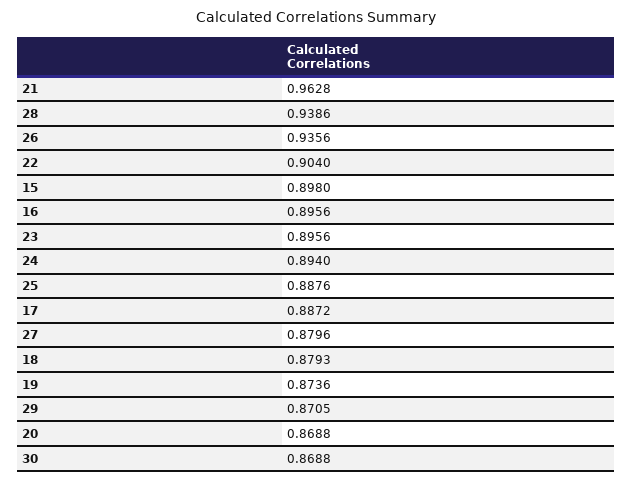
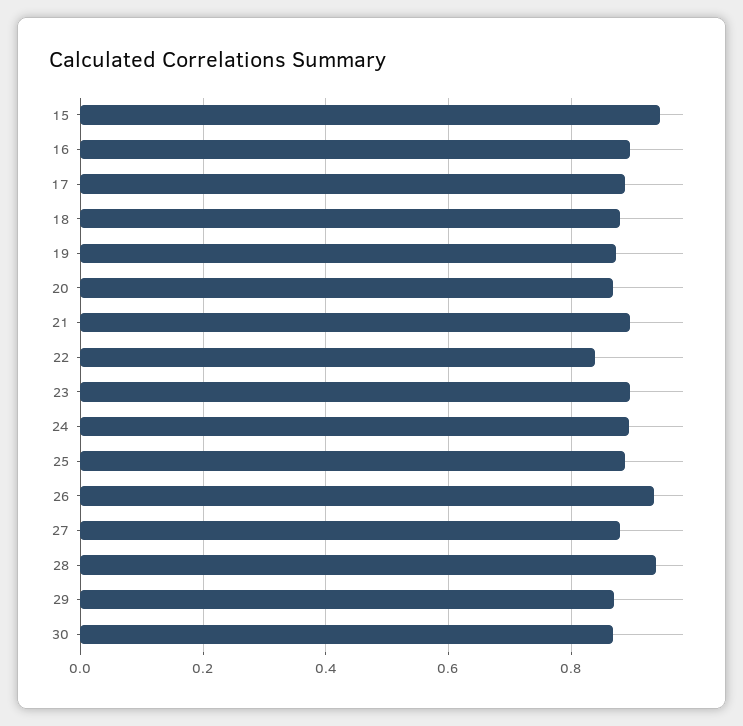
  {
-   "21": 0.9628,
+   "21": 0.9,
    "28": 0.9386,
    "26": 0.9356,
-   "22": 0.904,
+   "22": 0.84,
-   "15": 0.898,
+   "15": 0.94,
    "16": 0.8956,
    "23": 0.8956,
    "24": 0.894,
    "25": 0.8876,
    "17": 0.8872,
    "27": 0.8796,
    "18": 0.8793,
    "19": 0.8736,
    "29": 0.8705,
    "20": 0.8688,
    "30": 0.8688
  }

